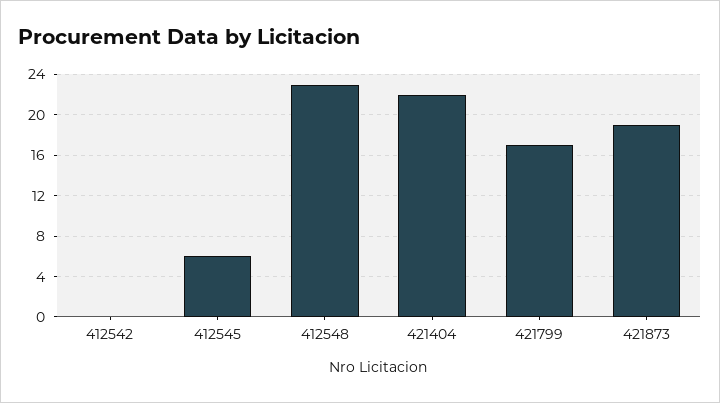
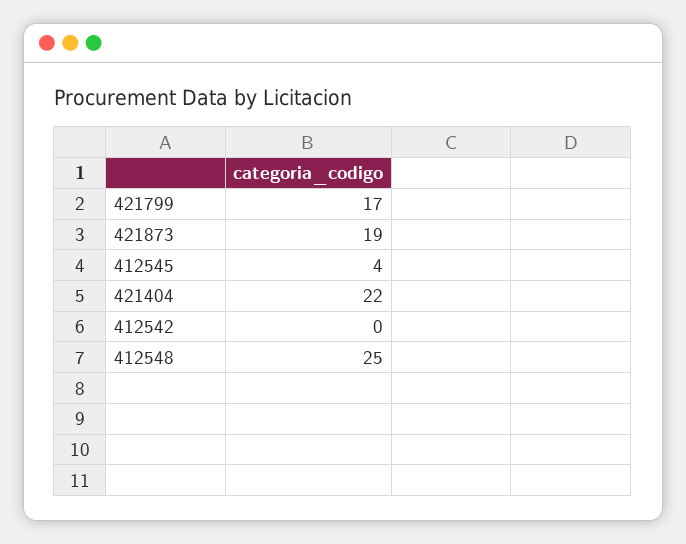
  {
    "412542": 0,
-   "412545": 6,
+   "412545": 4,
-   "412548": 23,
+   "412548": 25,
    "421404": 22,
    "421799": 17,
    "421873": 19
  }

